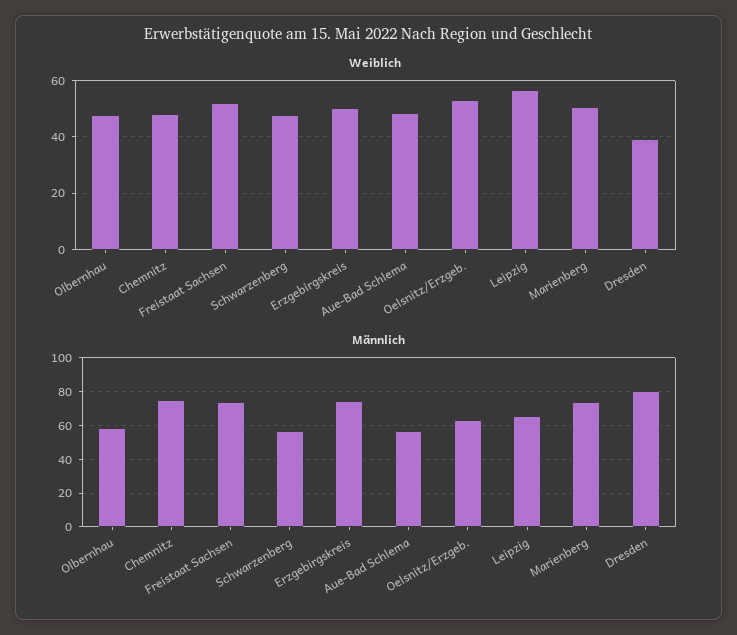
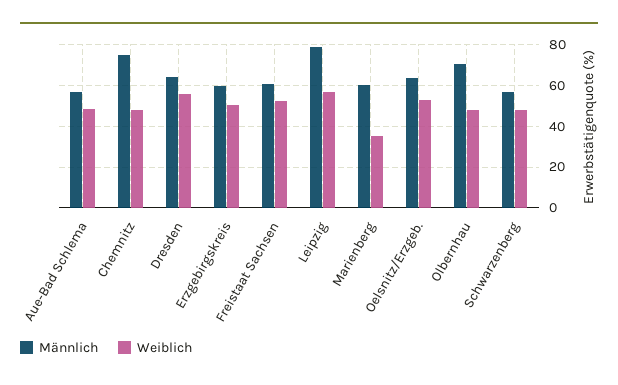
  {
    "Weiblich": {
      "Olbernhau": 47.5,
      "Chemnitz": 47.5,
      "Freistaat Sachsen": 52.5,
      "Schwarzenberg": 47.5,
      "Erzgebirgskreis": 50,
      "Aue-Bad Schlema": 47.5,
      "Oelsnitz/Erzgeb.": 52.5,
      "Leipzig": 57.5,
-     "Marienberg": 50,
+     "Marienberg": 35,
-     "Dresden": 40
+     "Dresden": 55
    },
    "Männlich": {
-     "Olbernhau": 60,
+     "Olbernhau": 70,
      "Chemnitz": 75,
-     "Freistaat Sachsen": 75,
+     "Freistaat Sachsen": 60,
      "Schwarzenberg": 55,
-     "Erzgebirgskreis": 75,
+     "Erzgebirgskreis": 60,
      "Aue-Bad Schlema": 55,
      "Oelsnitz/Erzgeb.": 65,
-     "Leipzig": 65,
+     "Leipzig": 80,
-     "Marienberg": 75,
+     "Marienberg": 60,
-     "Dresden": 80
+     "Dresden": 65
    }
  }

